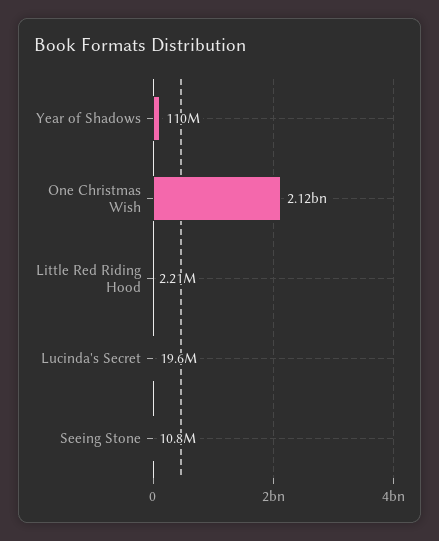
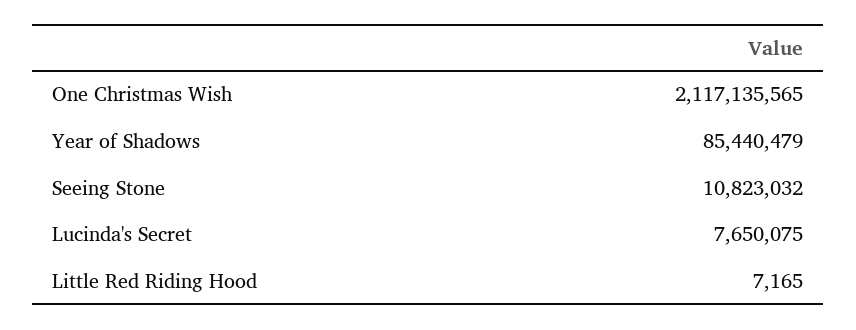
  {
-   "Year of Shadows": 110000000,
+   "Year of Shadows": 85440479,
    "One Christmas Wish": 2117135565,
-   "Little Red Riding Hood": 2210000,
+   "Little Red Riding Hood": 7165,
-   "Lucinda's Secret": 19600000,
+   "Lucinda's Secret": 7650075,
    "Seeing Stone": 10823032
  }

